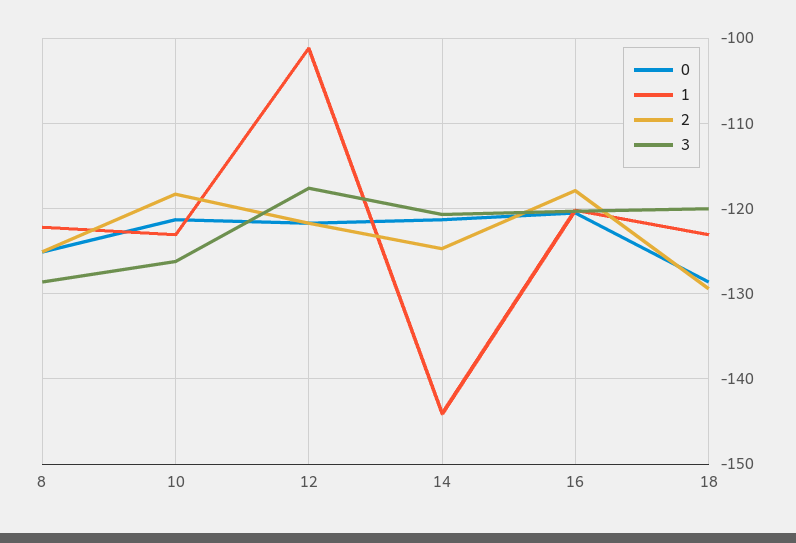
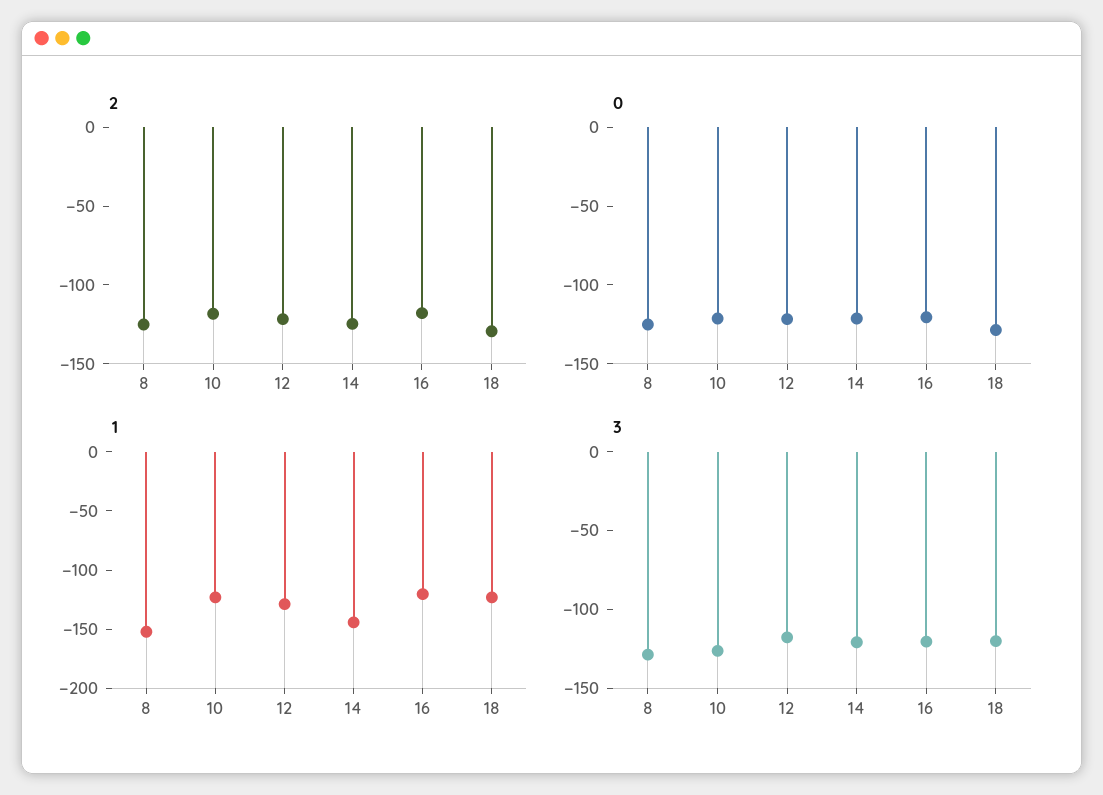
  {
    "0": {
      "8": -125,
      "10": -121,
      "12": -122,
      "14": -121,
      "16": -121,
      "18": -129
    },
    "1": {
-     "8": -122,
+     "8": -150,
      "10": -123,
-     "12": -101,
+     "12": -130,
      "14": -144,
      "16": -120,
      "18": -123
    },
    "2": {
      "8": -125,
      "10": -118,
      "12": -122,
      "14": -125,
      "16": -118,
      "18": -129
    },
    "3": {
      "8": -129,
      "10": -126,
      "12": -118,
      "14": -121,
      "16": -120,
      "18": -120
    }
  }

